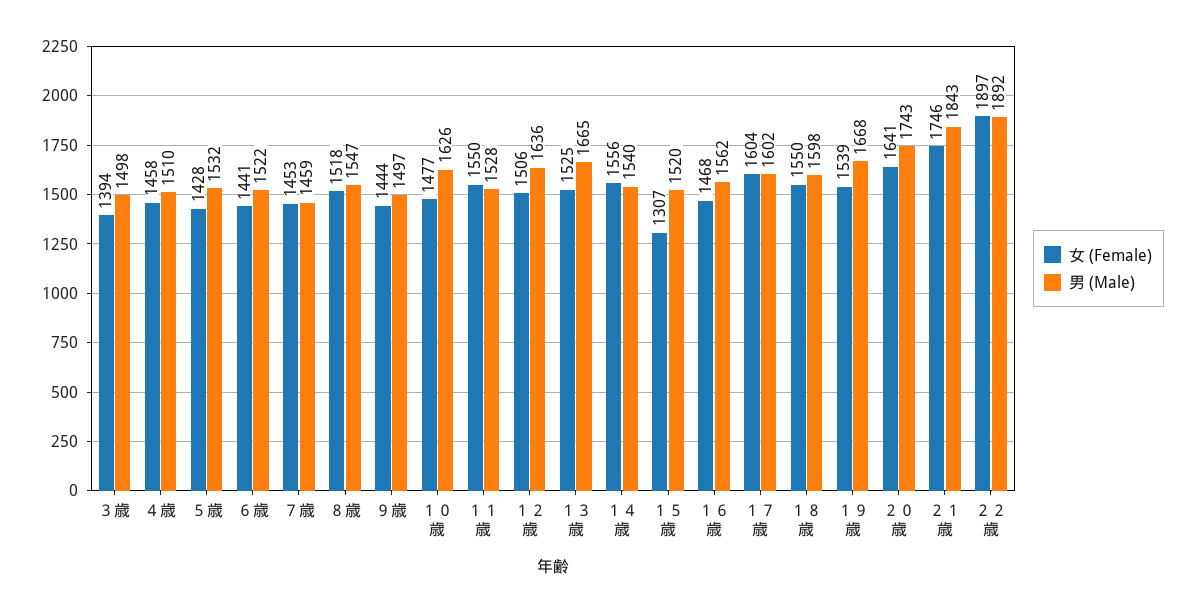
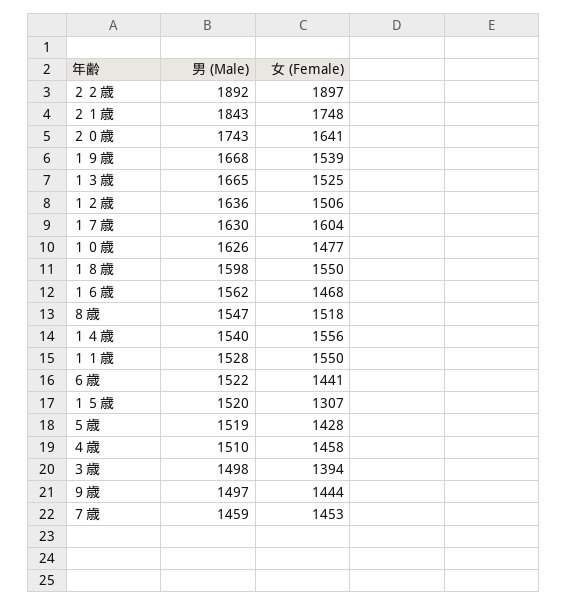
  {
    "女 (Female)": {
      "３歳": 1394,
      "４歳": 1458,
      "５歳": 1428,
      "６歳": 1441,
      "７歳": 1453,
      "８歳": 1518,
      "９歳": 1444,
      "１０歳": 1477,
      "１１歳": 1550,
      "１２歳": 1506,
      "１３歳": 1525,
      "１４歳": 1556,
      "１５歳": 1307,
      "１６歳": 1468,
      "１７歳": 1604,
      "１８歳": 1550,
      "１９歳": 1539,
      "２０歳": 1641,
-     "２１歳": 1746,
+     "２１歳": 1748,
      "２２歳": 1897
    },
    "男 (Male)": {
      "３歳": 1498,
      "４歳": 1510,
-     "５歳": 1532,
+     "５歳": 1519,
      "６歳": 1522,
      "７歳": 1459,
      "８歳": 1547,
      "９歳": 1497,
      "１０歳": 1626,
      "１１歳": 1528,
      "１２歳": 1636,
      "１３歳": 1665,
      "１４歳": 1540,
      "１５歳": 1520,
      "１６歳": 1562,
-     "１７歳": 1602,
+     "１７歳": 1630,
      "１８歳": 1598,
      "１９歳": 1668,
      "２０歳": 1743,
      "２１歳": 1843,
      "２２歳": 1892
    }
  }

